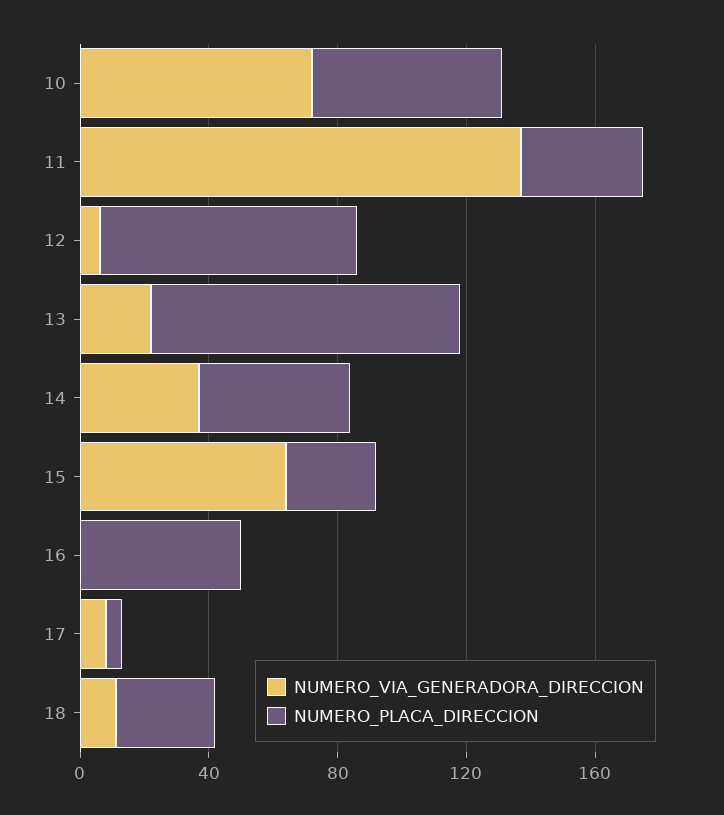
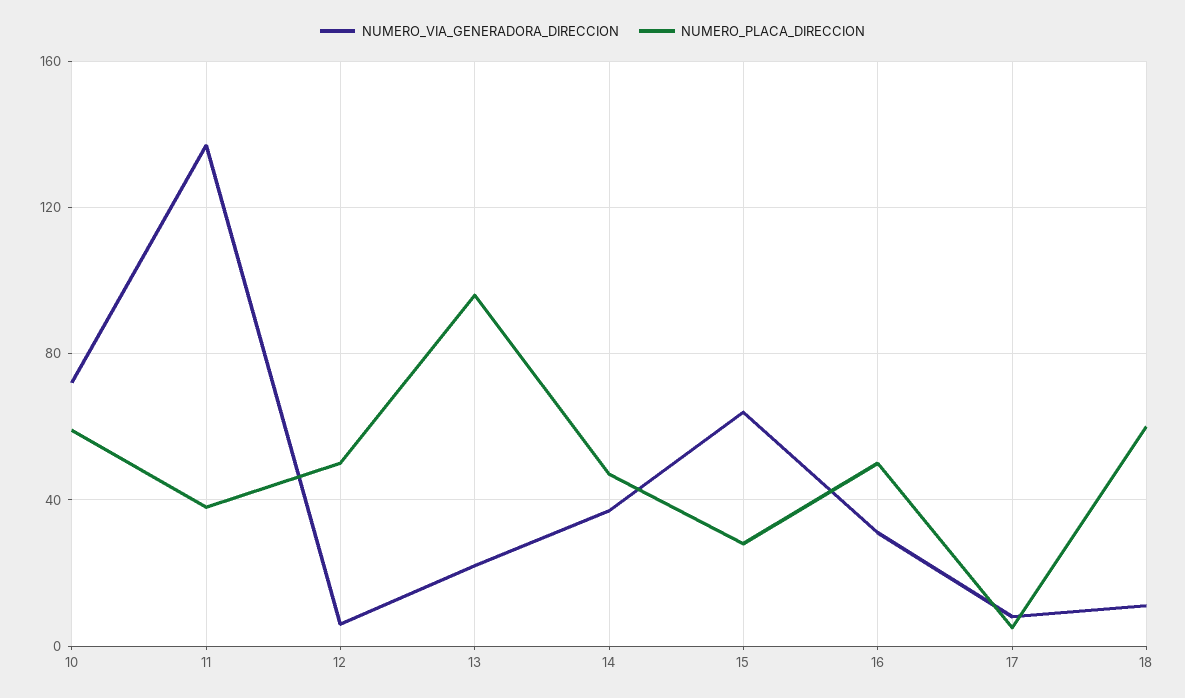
  {
    "NUMERO_VIA_GENERADORA_DIRECCION": {
      "10": 70,
      "11": 135,
      "12": 5,
      "13": 20,
      "14": 35,
      "15": 65,
-     "16": 0,
+     "16": 30,
      "17": 10,
      "18": 10
    },
    "NUMERO_PLACA_DIRECCION": {
      "10": 60,
      "11": 40,
-     "12": 80,
+     "12": 50,
      "13": 95,
      "14": 45,
      "15": 30,
      "16": 50,
      "17": 5,
-     "18": 30
+     "18": 60
    }
  }

